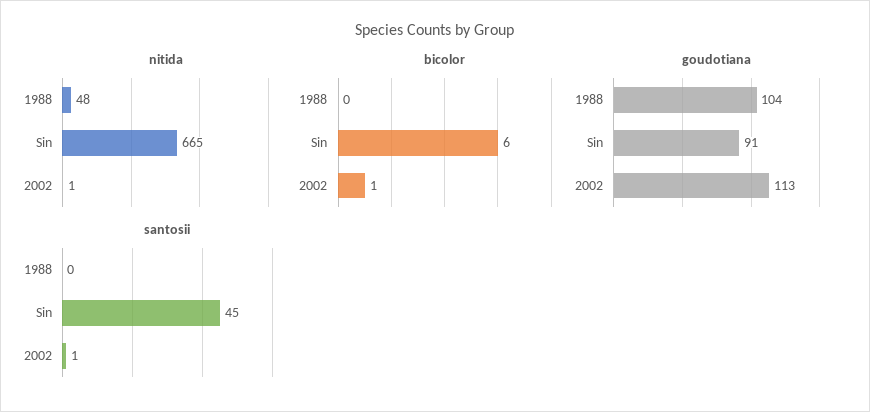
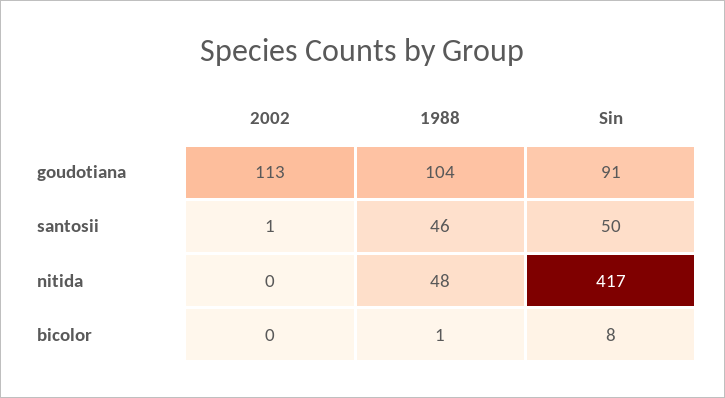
  {
    "nitida": {
      "1988": 48,
-     "Sin": 665,
+     "Sin": 417,
-     "2002": 1
+     "2002": 0
    },
    "bicolor": {
-     "1988": 0,
+     "1988": 1,
-     "Sin": 6,
+     "Sin": 8,
-     "2002": 1
+     "2002": 0
    },
    "goudotiana": {
      "1988": 104,
      "Sin": 91,
      "2002": 113
    },
    "santosii": {
-     "1988": 0,
+     "1988": 46,
-     "Sin": 45,
+     "Sin": 50,
      "2002": 1
    }
  }

